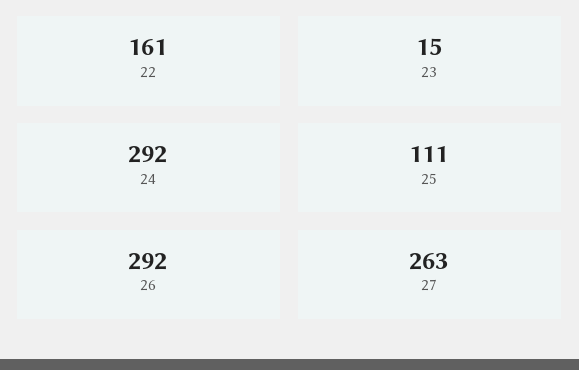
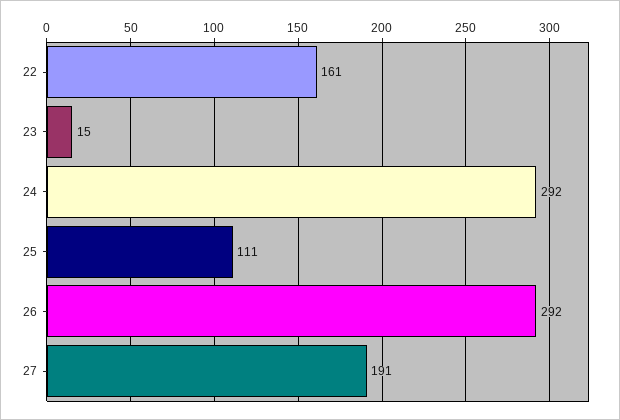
  {
    "22": 161,
    "23": 15,
    "24": 292,
    "25": 111,
    "26": 292,
-   "27": 263
+   "27": 191
  }

